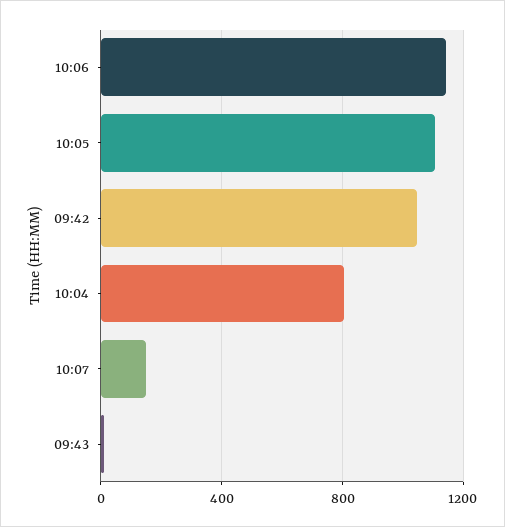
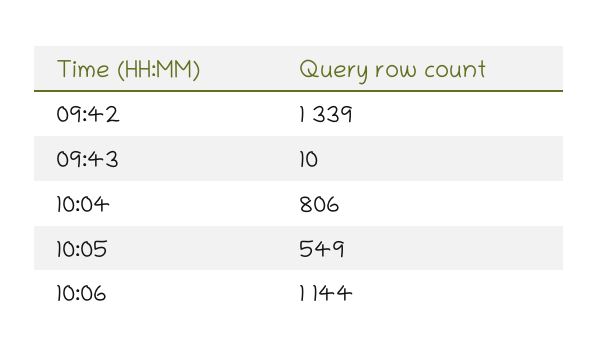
  {
    "10:06": 1144,
-   "10:05": 1100,
+   "10:05": 549,
-   "09:42": 1050,
+   "09:42": 1339,
    "10:04": 806,
-   "10:07": 150,
    "09:43": 10
  }

